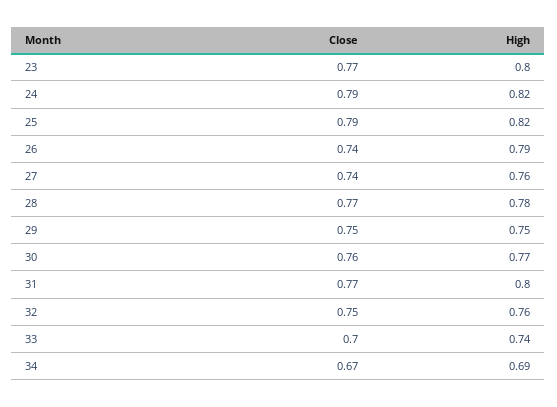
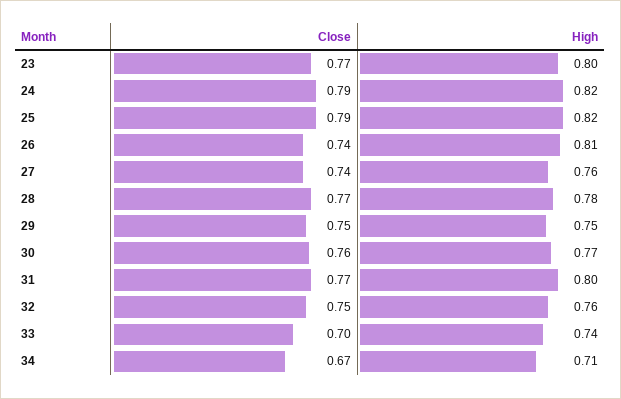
  {
    "Close": {
      "23": 0.77,
      "24": 0.79,
      "25": 0.79,
      "26": 0.74,
      "27": 0.74,
      "28": 0.77,
      "29": 0.75,
      "30": 0.76,
      "31": 0.77,
      "32": 0.75,
      "33": 0.7,
      "34": 0.67
    },
    "High": {
      "23": 0.8,
      "24": 0.82,
      "25": 0.82,
-     "26": 0.79,
+     "26": 0.81,
      "27": 0.76,
      "28": 0.78,
      "29": 0.75,
      "30": 0.77,
      "31": 0.8,
      "32": 0.76,
      "33": 0.74,
-     "34": 0.69
+     "34": 0.71
    }
  }

